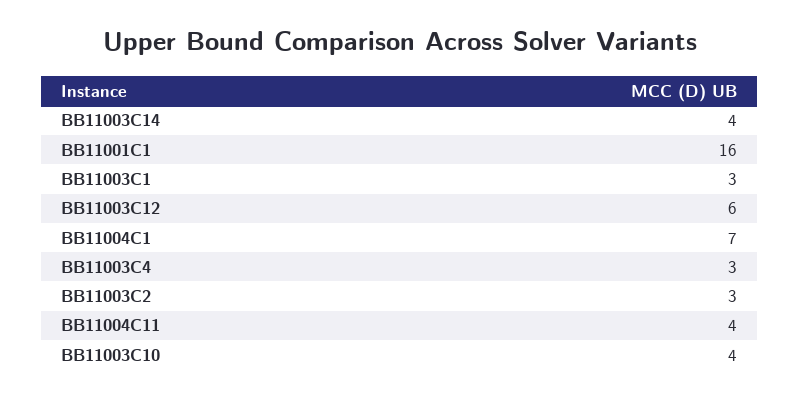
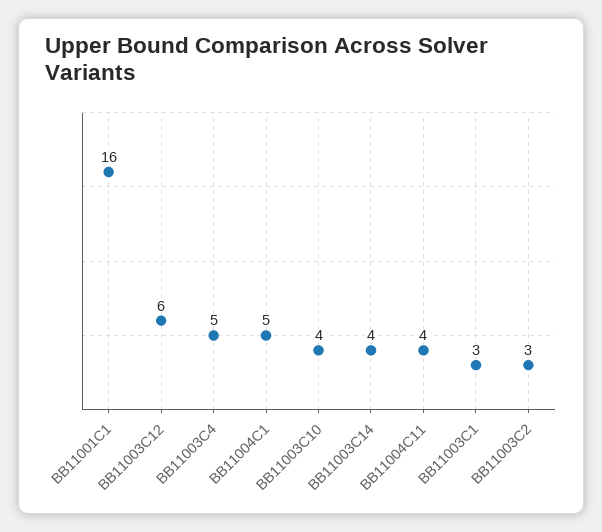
  {
    "BB11003C14": 4,
    "BB11001C1": 16,
    "BB11003C1": 3,
    "BB11003C12": 6,
-   "BB11004C1": 7,
+   "BB11004C1": 5,
-   "BB11003C4": 3,
+   "BB11003C4": 5,
    "BB11003C2": 3,
    "BB11004C11": 4,
    "BB11003C10": 4
  }

